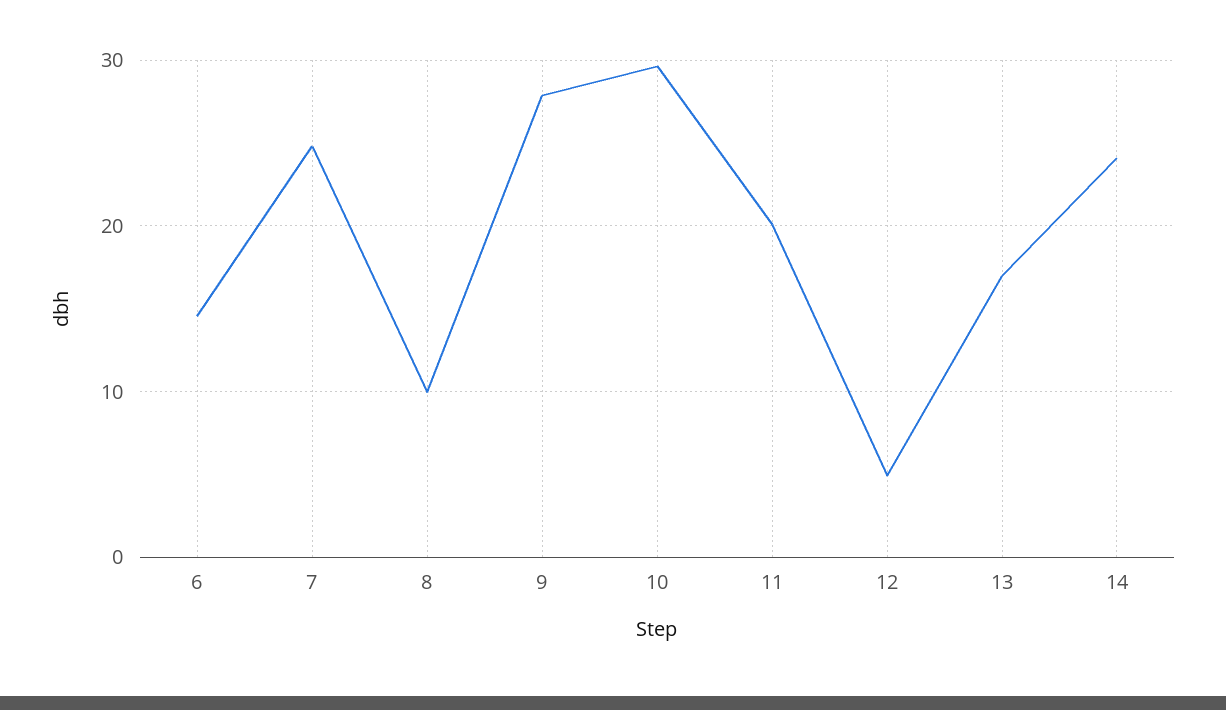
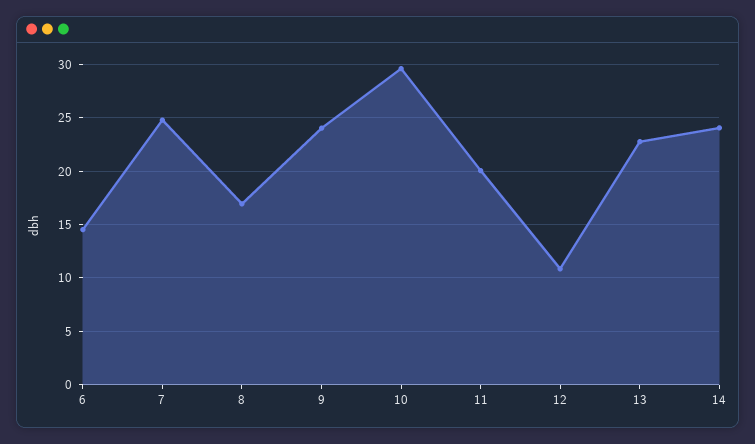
  {
    "6": 15,
    "7": 25,
-   "8": 10,
+   "8": 17,
-   "9": 28,
+   "9": 24,
    "10": 30,
    "11": 20,
-   "12": 5,
+   "12": 11,
-   "13": 17,
+   "13": 23,
    "14": 24
  }

